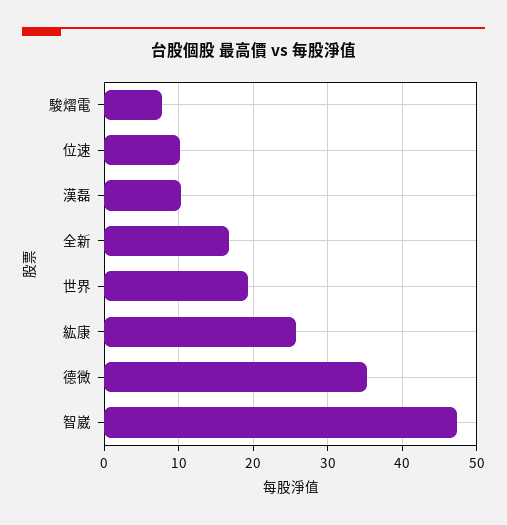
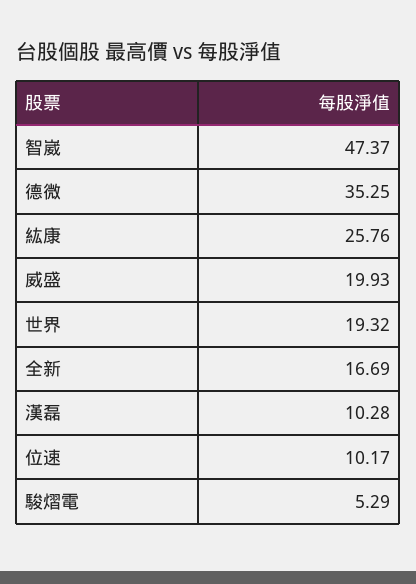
  {
-   "駿熠電": 8,
+   "駿熠電": 5.29,
    "位速": 10.17,
    "漢磊": 10.28,
    "全新": 16.69,
    "世界": 19.32,
    "紘康": 25.76,
    "德微": 35.25,
-   "智崴": 47.37
+   "智崴": 47.37,
+   "威盛": 19.93
  }

